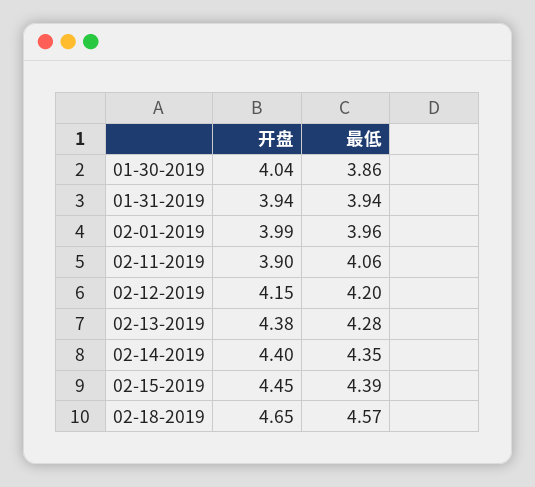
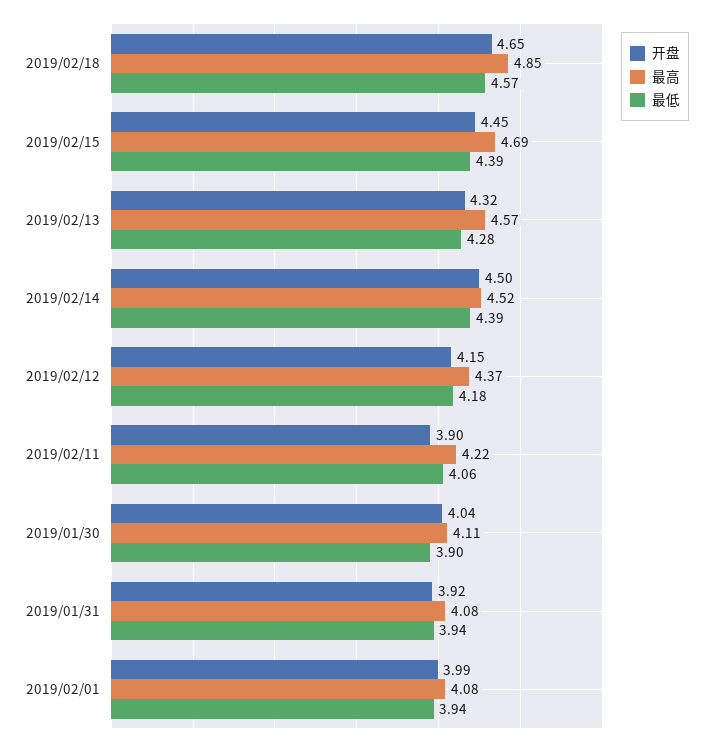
  {
    "开盘": {
      "01-30-2019": 4.04,
-     "01-31-2019": 3.94,
+     "01-31-2019": 3.92,
      "02-01-2019": 3.99,
      "02-11-2019": 3.9,
      "02-12-2019": 4.15,
-     "02-13-2019": 4.38,
+     "02-13-2019": 4.32,
-     "02-14-2019": 4.4,
+     "02-14-2019": 4.5,
      "02-15-2019": 4.45,
      "02-18-2019": 4.65
    },
    "最低": {
-     "01-30-2019": 3.86,
+     "01-30-2019": 3.9,
      "01-31-2019": 3.94,
-     "02-01-2019": 3.96,
+     "02-01-2019": 3.94,
      "02-11-2019": 4.06,
-     "02-12-2019": 4.2,
+     "02-12-2019": 4.18,
      "02-13-2019": 4.28,
-     "02-14-2019": 4.35,
+     "02-14-2019": 4.39,
      "02-15-2019": 4.39,
      "02-18-2019": 4.57
-   }
+   },
+   "最高": {
+     "02-18-2019": 4.85,
+     "02-15-2019": 4.69,
+     "02-13-2019": 4.57,
+     "02-14-2019": 4.52,
+     "02-12-2019": 4.37,
+     "02-11-2019": 4.22,
+     "01-30-2019": 4.11,
+     "01-31-2019": 4.08,
+     "02-01-2019": 4.08
+   }
  }

